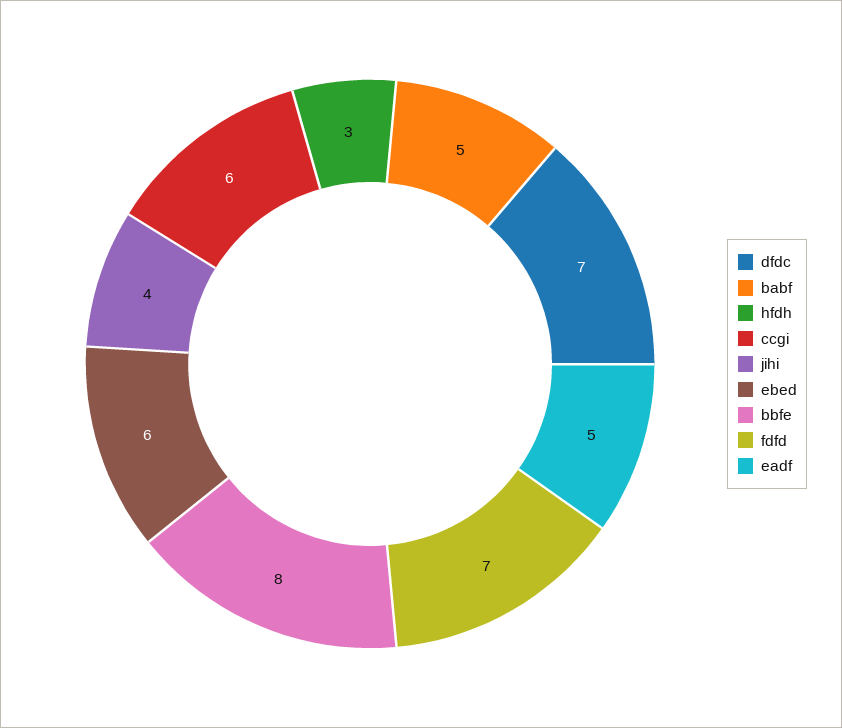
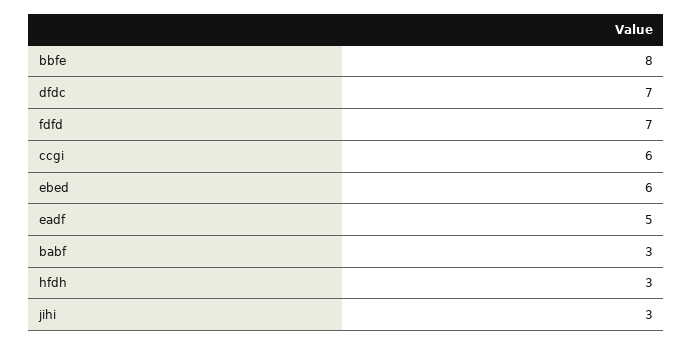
  {
    "dfdc": 7,
-   "babf": 5,
+   "babf": 3,
    "hfdh": 3,
    "ccgi": 6,
-   "jihi": 4,
+   "jihi": 3,
    "ebed": 6,
    "bbfe": 8,
    "fdfd": 7,
    "eadf": 5
  }

